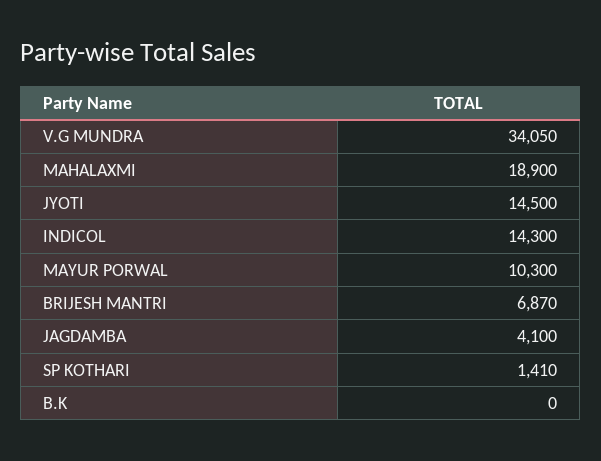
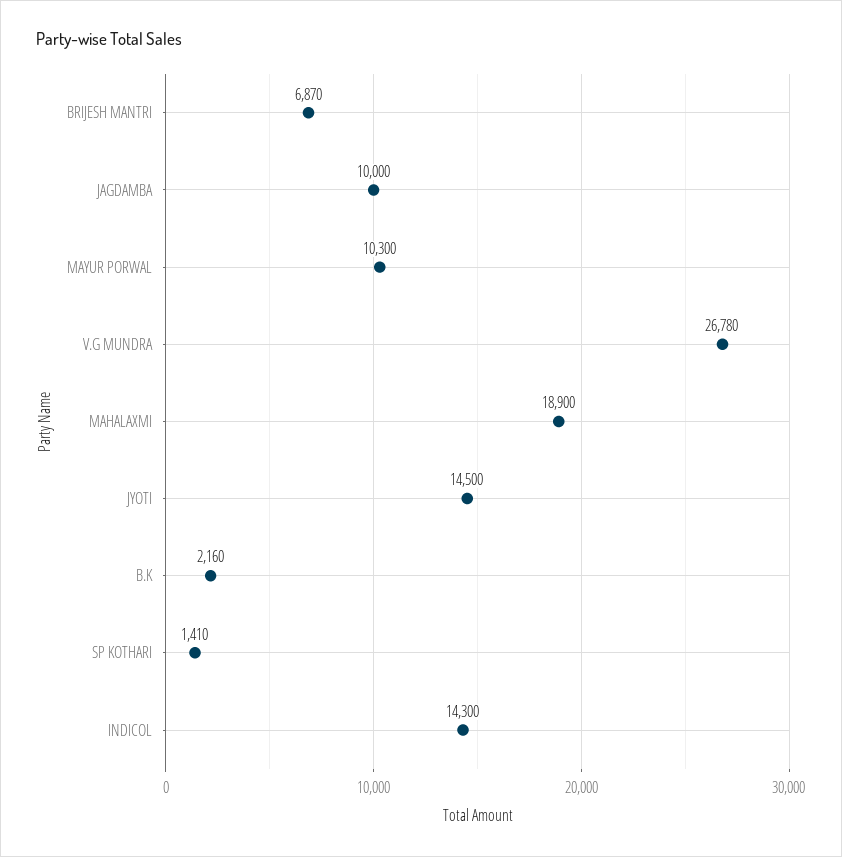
  {
-   "V.G MUNDRA": 34050,
+   "V.G MUNDRA": 26780,
    "MAHALAXMI": 18900,
    "JYOTI": 14500,
    "INDICOL": 14300,
    "MAYUR PORWAL": 10300,
    "BRIJESH MANTRI": 6870,
-   "JAGDAMBA": 4100,
+   "JAGDAMBA": 10000,
    "SP KOTHARI": 1410,
-   "B.K": 0
+   "B.K": 2160
  }

